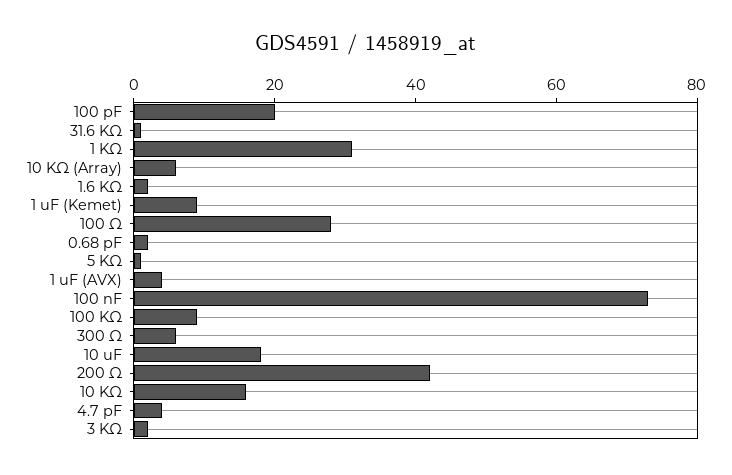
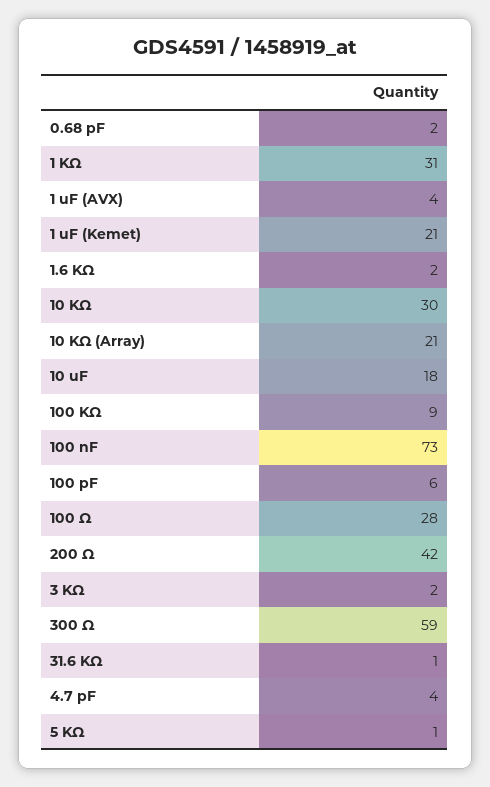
  {
-   "100 pF": 20,
+   "100 pF": 6,
    "31.6 KΩ": 1,
    "1 KΩ": 31,
-   "10 KΩ (Array)": 5,
+   "10 KΩ (Array)": 21,
    "1.6 KΩ": 2,
-   "1 uF (Kemet)": 10,
+   "1 uF (Kemet)": 21,
    "100 Ω": 28,
    "0.68 pF": 2,
    "5 KΩ": 1,
    "1 uF (AVX)": 4,
    "100 nF": 73,
    "100 KΩ": 9,
-   "300 Ω": 5,
+   "300 Ω": 59,
    "10 uF": 18,
    "200 Ω": 42,
-   "10 KΩ": 15,
+   "10 KΩ": 30,
    "4.7 pF": 4,
    "3 KΩ": 2
  }

